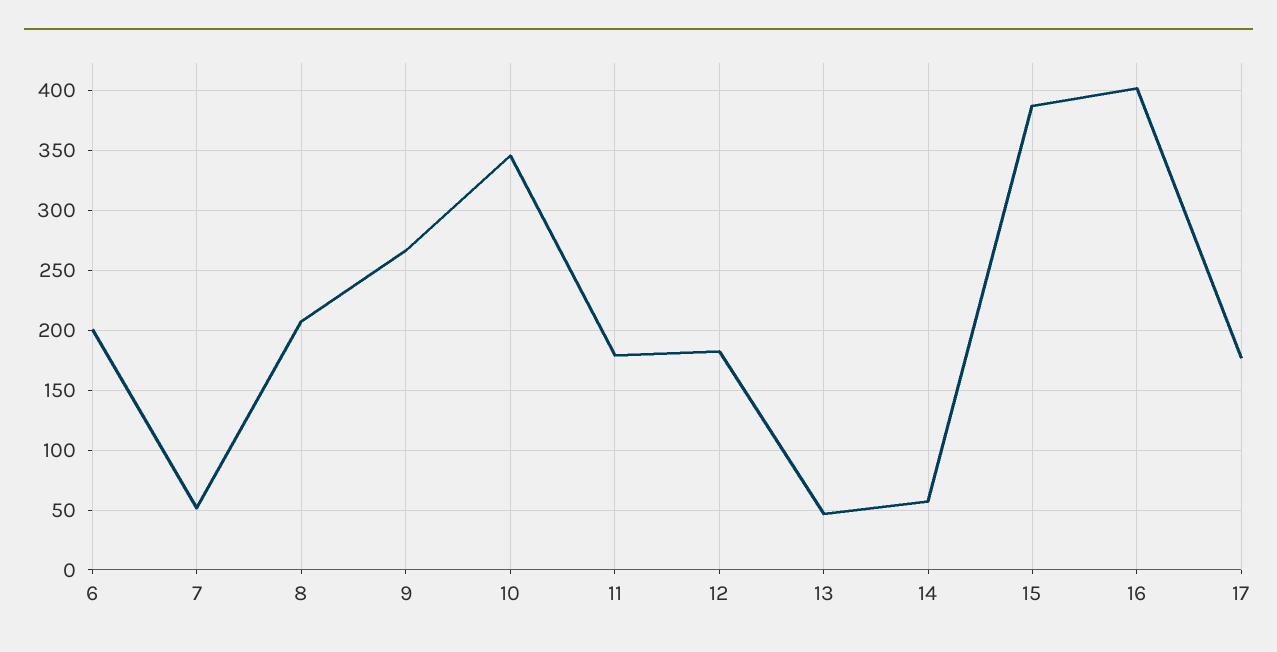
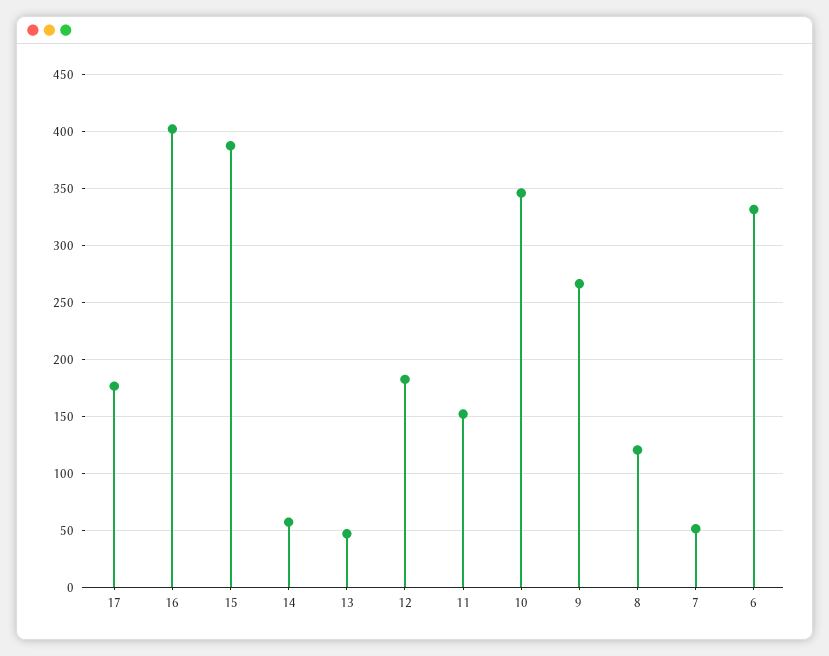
  {
-   "6": 200,
+   "6": 330,
    "7": 50,
-   "8": 210,
+   "8": 120,
    "9": 270,
    "10": 350,
-   "11": 180,
+   "11": 150,
    "12": 180,
    "13": 50,
    "14": 60,
    "15": 390,
    "16": 400,
    "17": 180
  }

